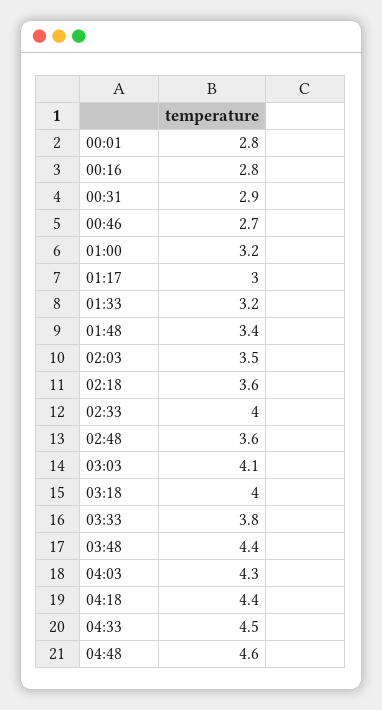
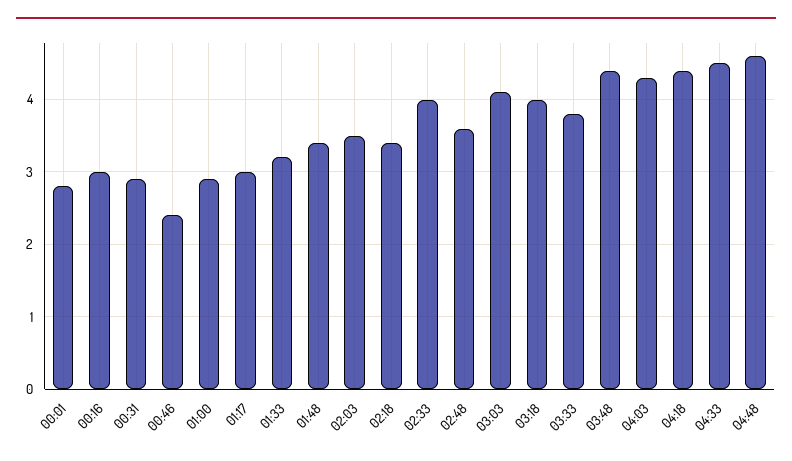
  {
    "00:01": 2.8,
-   "00:16": 2.8,
+   "00:16": 3,
    "00:31": 2.9,
-   "00:46": 2.7,
+   "00:46": 2.4,
-   "01:00": 3.2,
+   "01:00": 2.9,
    "01:17": 3,
    "01:33": 3.2,
    "01:48": 3.4,
    "02:03": 3.5,
-   "02:18": 3.6,
+   "02:18": 3.4,
    "02:33": 4,
    "02:48": 3.6,
    "03:03": 4.1,
    "03:18": 4,
    "03:33": 3.8,
    "03:48": 4.4,
    "04:03": 4.3,
    "04:18": 4.4,
    "04:33": 4.5,
    "04:48": 4.6
  }

